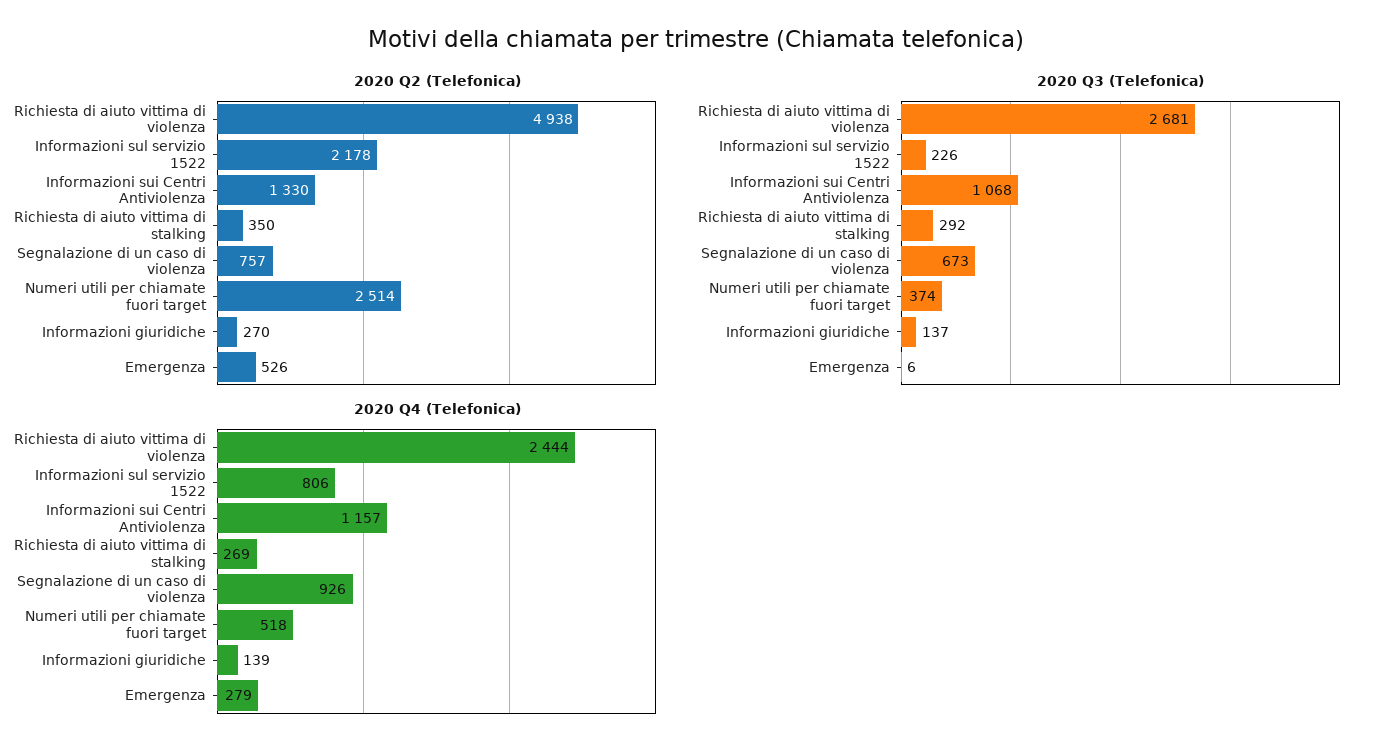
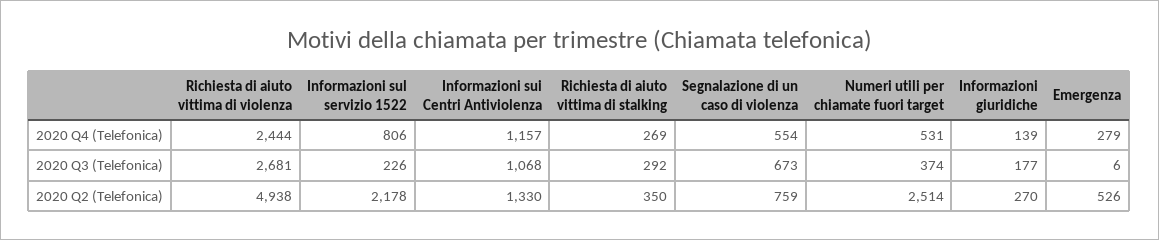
  {
    "2020 Q2 (Telefonica)": {
      "Richiesta di aiuto vittima di violenza": 4938,
      "Informazioni sul servizio 1522": 2178,
      "Informazioni sui Centri Antiviolenza": 1330,
      "Richiesta di aiuto vittima di stalking": 350,
-     "Segnalazione di un caso di violenza": 757,
+     "Segnalazione di un caso di violenza": 759,
      "Numeri utili per chiamate fuori target": 2514,
      "Informazioni giuridiche": 270,
      "Emergenza": 526
    },
    "2020 Q3 (Telefonica)": {
      "Richiesta di aiuto vittima di violenza": 2681,
      "Informazioni sul servizio 1522": 226,
      "Informazioni sui Centri Antiviolenza": 1068,
      "Richiesta di aiuto vittima di stalking": 292,
      "Segnalazione di un caso di violenza": 673,
      "Numeri utili per chiamate fuori target": 374,
-     "Informazioni giuridiche": 137,
+     "Informazioni giuridiche": 177,
      "Emergenza": 6
    },
    "2020 Q4 (Telefonica)": {
      "Richiesta di aiuto vittima di violenza": 2444,
      "Informazioni sul servizio 1522": 806,
      "Informazioni sui Centri Antiviolenza": 1157,
      "Richiesta di aiuto vittima di stalking": 269,
-     "Segnalazione di un caso di violenza": 926,
+     "Segnalazione di un caso di violenza": 554,
-     "Numeri utili per chiamate fuori target": 518,
+     "Numeri utili per chiamate fuori target": 531,
      "Informazioni giuridiche": 139,
      "Emergenza": 279
    }
  }

